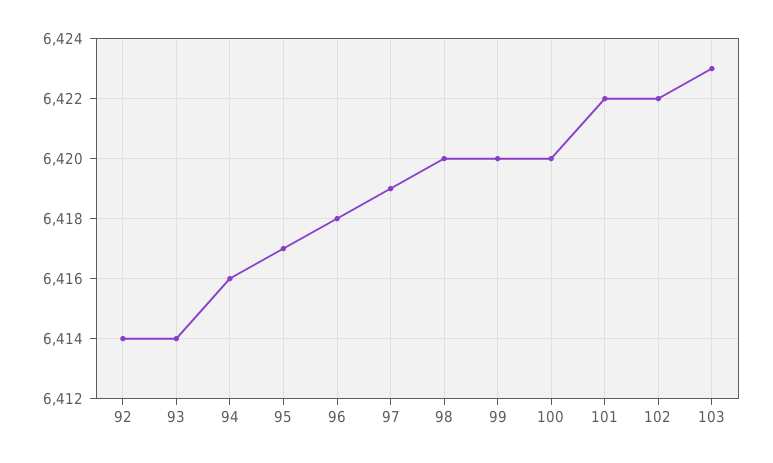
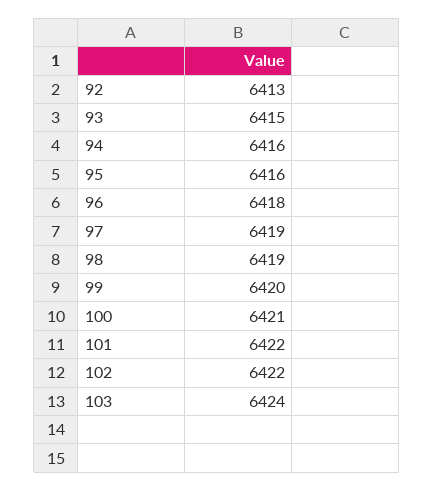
  {
-   "92": 6414,
+   "92": 6413,
-   "93": 6414,
+   "93": 6415,
    "94": 6416,
-   "95": 6417,
+   "95": 6416,
    "96": 6418,
    "97": 6419,
-   "98": 6420,
+   "98": 6419,
    "99": 6420,
-   "100": 6420,
+   "100": 6421,
    "101": 6422,
    "102": 6422,
-   "103": 6423
+   "103": 6424
  }

